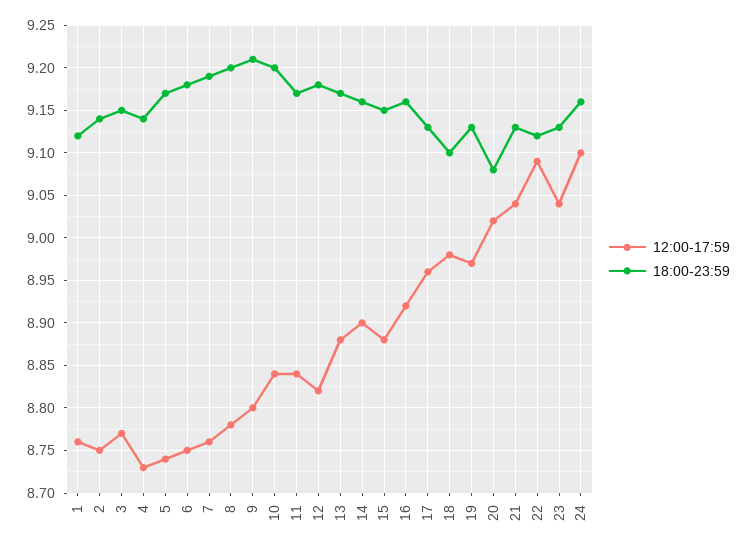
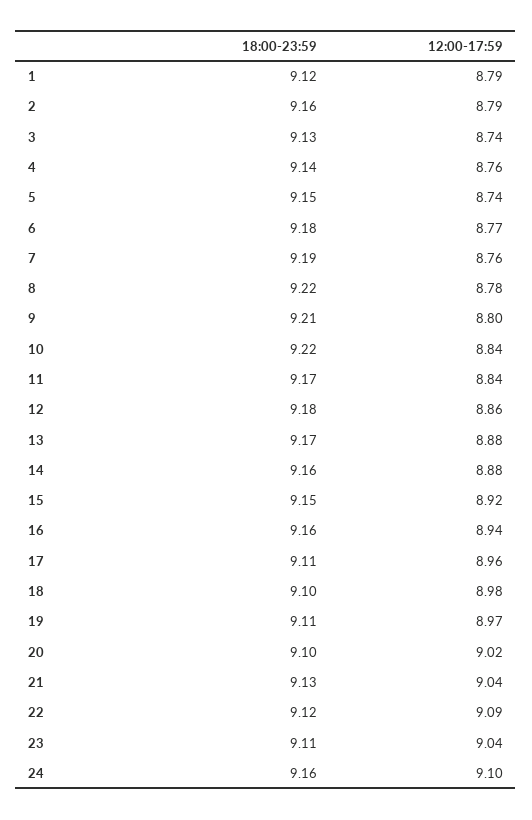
  {
    "12:00-17:59": {
-     "1": 8.76,
+     "1": 8.79,
-     "2": 8.75,
+     "2": 8.79,
-     "3": 8.77,
+     "3": 8.74,
-     "4": 8.73,
+     "4": 8.76,
      "5": 8.74,
-     "6": 8.75,
+     "6": 8.77,
      "7": 8.76,
      "8": 8.78,
      "9": 8.8,
      "10": 8.84,
      "11": 8.84,
-     "12": 8.82,
+     "12": 8.86,
      "13": 8.88,
-     "14": 8.9,
+     "14": 8.88,
-     "15": 8.88,
+     "15": 8.92,
-     "16": 8.92,
+     "16": 8.94,
      "17": 8.96,
      "18": 8.98,
      "19": 8.97,
      "20": 9.02,
      "21": 9.04,
      "22": 9.09,
      "23": 9.04,
      "24": 9.1
    },
    "18:00-23:59": {
      "1": 9.12,
-     "2": 9.14,
+     "2": 9.16,
-     "3": 9.15,
+     "3": 9.13,
      "4": 9.14,
-     "5": 9.17,
+     "5": 9.15,
      "6": 9.18,
      "7": 9.19,
-     "8": 9.2,
+     "8": 9.22,
      "9": 9.21,
-     "10": 9.2,
+     "10": 9.22,
      "11": 9.17,
      "12": 9.18,
      "13": 9.17,
      "14": 9.16,
      "15": 9.15,
      "16": 9.16,
-     "17": 9.13,
+     "17": 9.11,
      "18": 9.1,
-     "19": 9.13,
+     "19": 9.11,
-     "20": 9.08,
+     "20": 9.1,
      "21": 9.13,
      "22": 9.12,
-     "23": 9.13,
+     "23": 9.11,
      "24": 9.16
    }
  }

